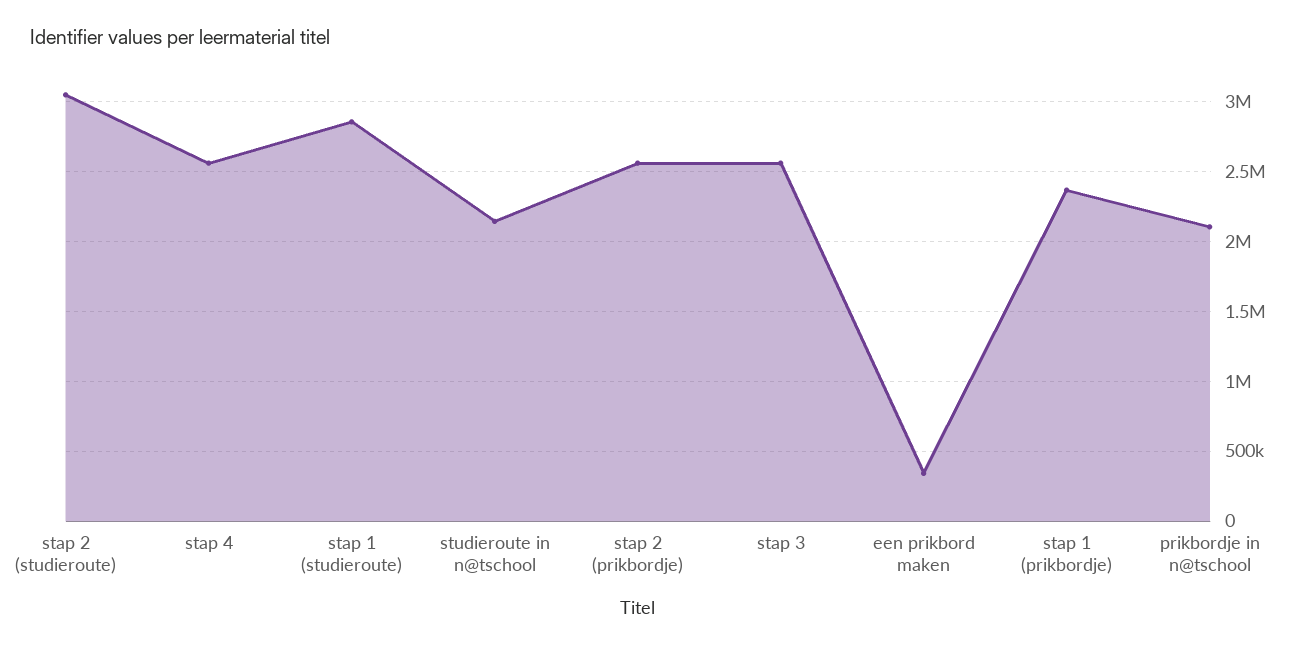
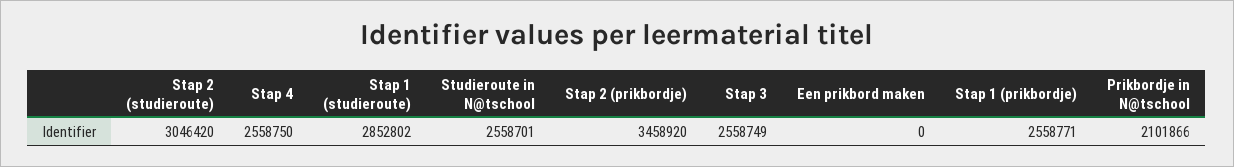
  {
    "stap 2 (studieroute)": 3046420,
    "stap 4": 2558750,
    "stap 1 (studieroute)": 2852802,
-   "studieroute in n@tschool": 2150000,
+   "studieroute in n@tschool": 2558701,
-   "stap 2 (prikbordje)": 2550000,
+   "stap 2 (prikbordje)": 3458920,
    "stap 3": 2558749,
-   "een prikbord maken": 350000,
+   "een prikbord maken": 0,
-   "stap 1 (prikbordje)": 2350000,
+   "stap 1 (prikbordje)": 2558771,
    "prikbordje in n@tschool": 2101866
  }

